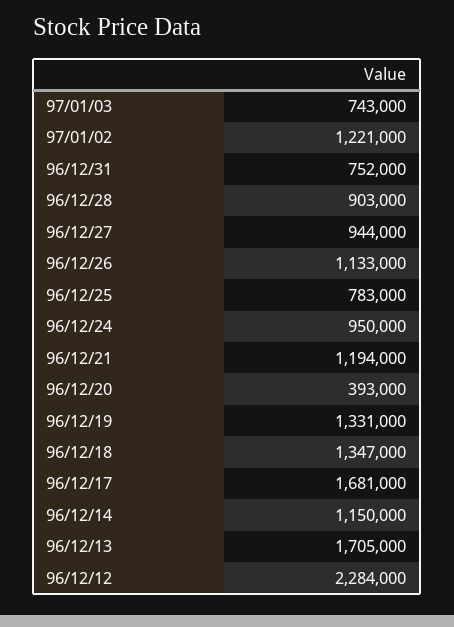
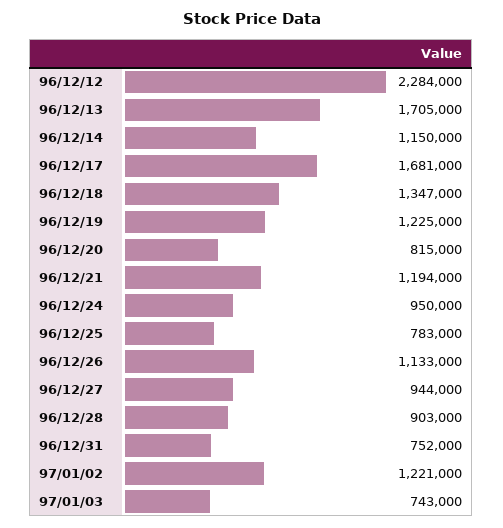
  {
    "97/01/03": 743000,
    "97/01/02": 1221000,
    "96/12/31": 752000,
    "96/12/28": 903000,
    "96/12/27": 944000,
    "96/12/26": 1133000,
    "96/12/25": 783000,
    "96/12/24": 950000,
    "96/12/21": 1194000,
-   "96/12/20": 393000,
+   "96/12/20": 815000,
-   "96/12/19": 1331000,
+   "96/12/19": 1225000,
    "96/12/18": 1347000,
    "96/12/17": 1681000,
    "96/12/14": 1150000,
    "96/12/13": 1705000,
    "96/12/12": 2284000
  }

